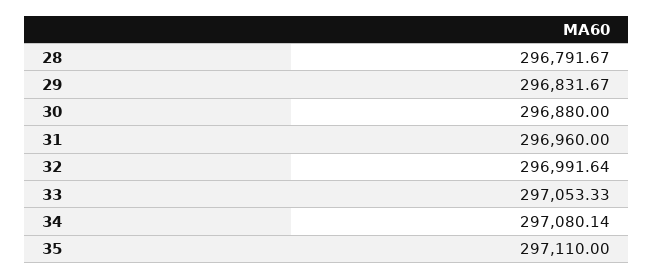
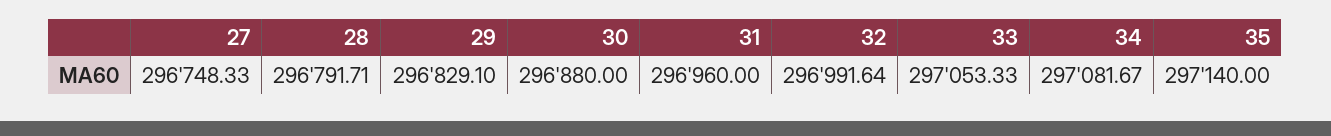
  {
-   "28": 296791.67,
+   "28": 296791.71,
-   "29": 296831.67,
+   "29": 296829.1,
    "30": 296880,
    "31": 296960,
    "32": 296991.64,
    "33": 297053.33,
-   "34": 297080.14,
+   "34": 297081.67,
-   "35": 297110
+   "35": 297140,
+   "27": 296748.33
  }

